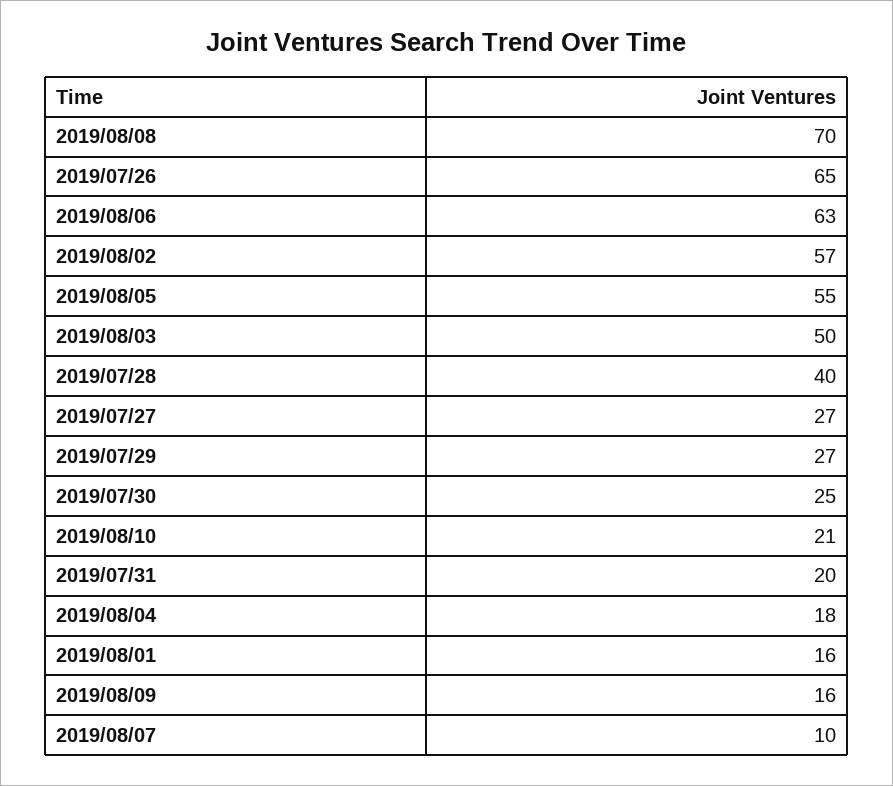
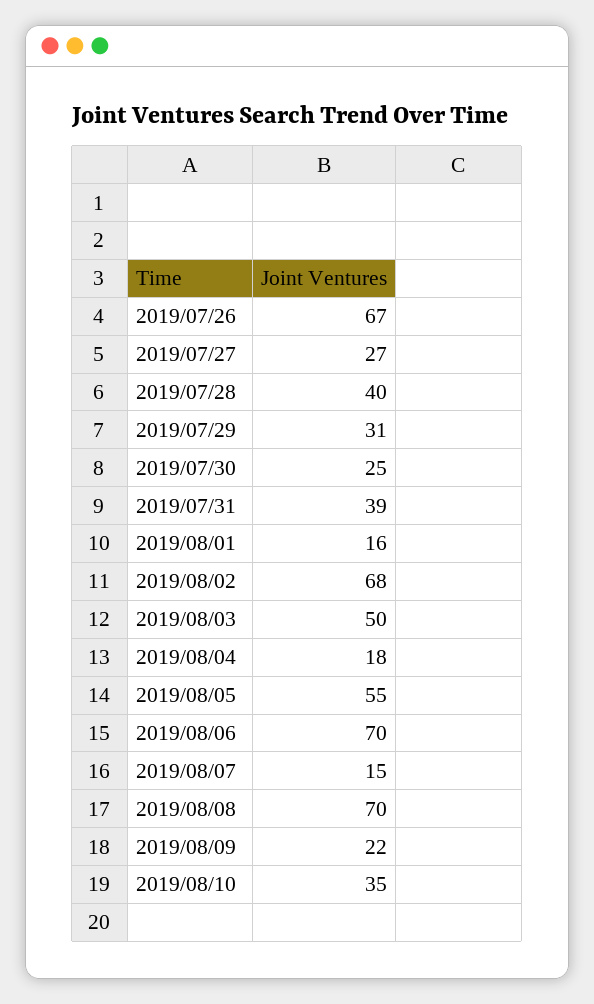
  {
    "2019/08/08": 70,
-   "2019/07/26": 65,
+   "2019/07/26": 67,
-   "2019/08/06": 63,
+   "2019/08/06": 70,
-   "2019/08/02": 57,
+   "2019/08/02": 68,
    "2019/08/05": 55,
    "2019/08/03": 50,
    "2019/07/28": 40,
    "2019/07/27": 27,
-   "2019/07/29": 27,
+   "2019/07/29": 31,
    "2019/07/30": 25,
-   "2019/08/10": 21,
+   "2019/08/10": 35,
-   "2019/07/31": 20,
+   "2019/07/31": 39,
    "2019/08/04": 18,
    "2019/08/01": 16,
-   "2019/08/09": 16,
+   "2019/08/09": 22,
-   "2019/08/07": 10
+   "2019/08/07": 15
  }

